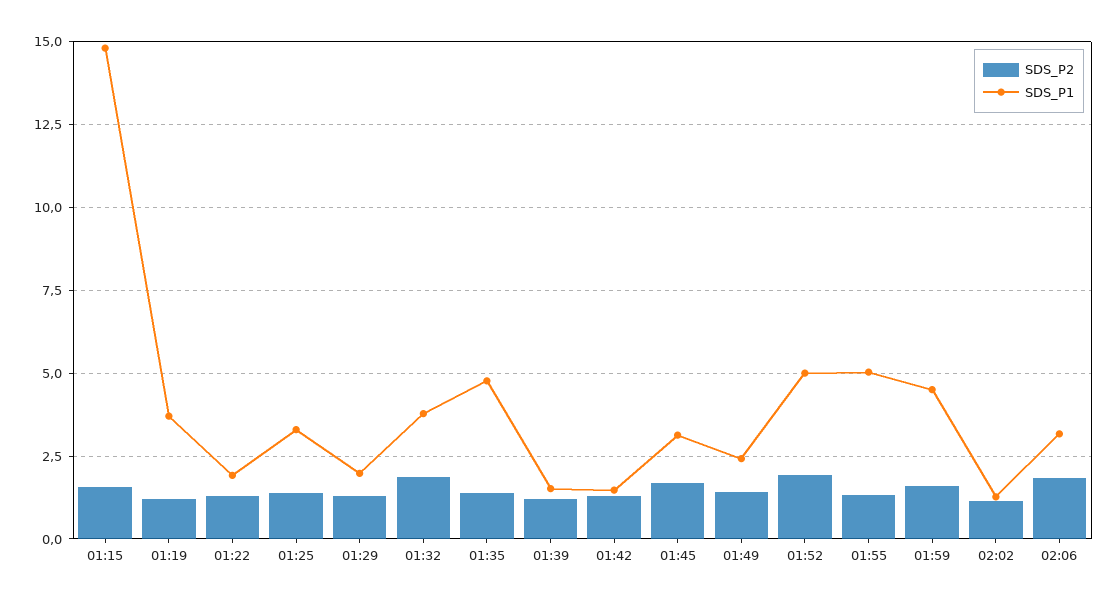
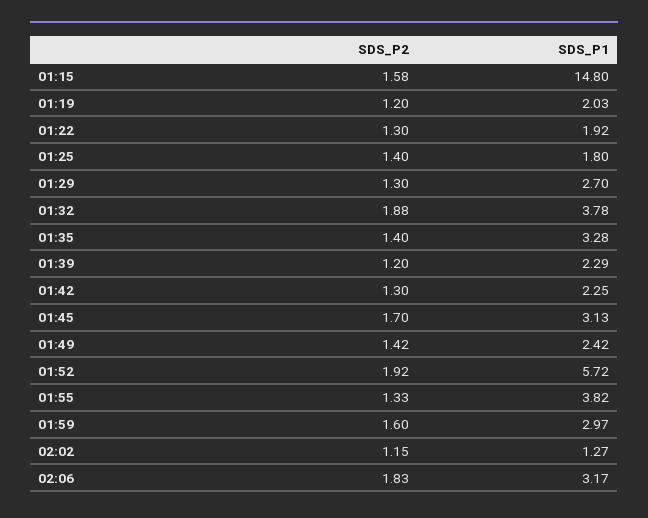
  {
    "SDS_P2": {
      "01:15": 1.58,
      "01:19": 1.2,
      "01:22": 1.3,
      "01:25": 1.4,
      "01:29": 1.3,
      "01:32": 1.88,
      "01:35": 1.4,
      "01:39": 1.2,
      "01:42": 1.3,
      "01:45": 1.7,
      "01:49": 1.42,
      "01:52": 1.92,
      "01:55": 1.33,
      "01:59": 1.6,
      "02:02": 1.15,
      "02:06": 1.83
    },
    "SDS_P1": {
      "01:15": 14.8,
-     "01:19": 3.75,
+     "01:19": 2.03,
      "01:22": 1.92,
-     "01:25": 3.25,
+     "01:25": 1.8,
-     "01:29": 2,
+     "01:29": 2.7,
      "01:32": 3.78,
-     "01:35": 4.75,
+     "01:35": 3.28,
-     "01:39": 1.5,
+     "01:39": 2.29,
-     "01:42": 1.5,
+     "01:42": 2.25,
      "01:45": 3.13,
      "01:49": 2.42,
-     "01:52": 5,
+     "01:52": 5.72,
-     "01:55": 5,
+     "01:55": 3.82,
-     "01:59": 4.5,
+     "01:59": 2.97,
      "02:02": 1.27,
      "02:06": 3.17
    }
  }

